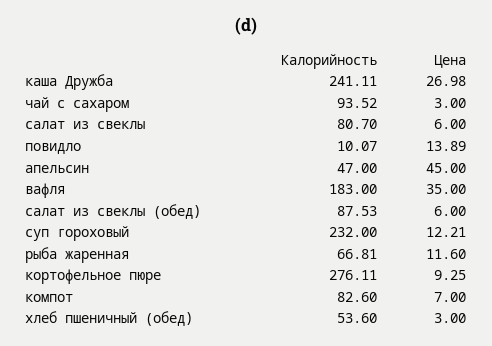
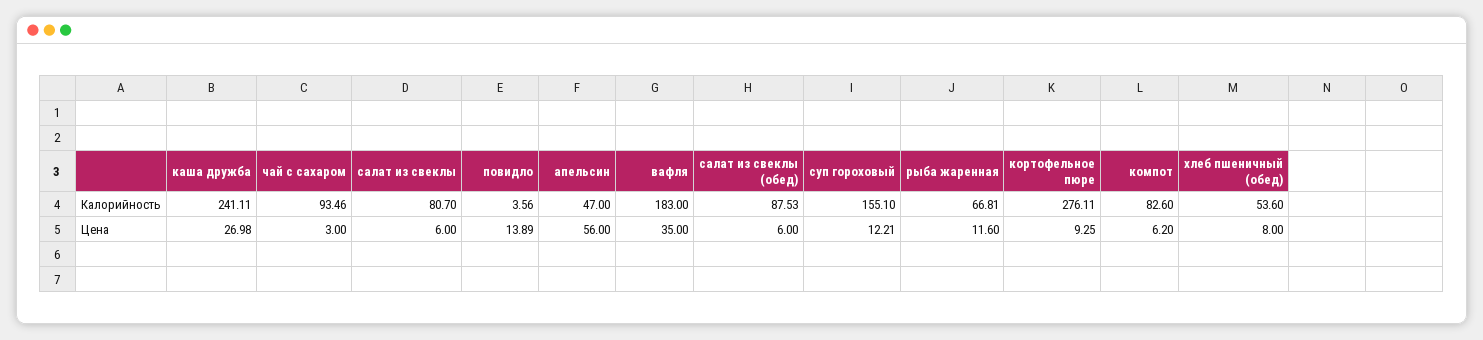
  {
    "Калорийность": {
      "каша Дружба": 241.11,
-     "чай с сахаром": 93.52,
+     "чай с сахаром": 93.46,
      "салат из свеклы": 80.7,
-     "повидло": 10.07,
+     "повидло": 3.56,
      "апельсин": 47,
      "вафля": 183,
      "салат из свеклы (обед)": 87.53,
-     "суп гороховый": 232,
+     "суп гороховый": 155.1,
      "рыба жаренная": 66.81,
      "кортофельное пюре": 276.11,
      "компот": 82.6,
      "хлеб пшеничный (обед)": 53.6
    },
    "Цена": {
      "каша Дружба": 26.98,
      "чай с сахаром": 3,
      "салат из свеклы": 6,
      "повидло": 13.89,
-     "апельсин": 45,
+     "апельсин": 56,
      "вафля": 35,
      "салат из свеклы (обед)": 6,
      "суп гороховый": 12.21,
      "рыба жаренная": 11.6,
      "кортофельное пюре": 9.25,
-     "компот": 7,
+     "компот": 6.2,
-     "хлеб пшеничный (обед)": 3
+     "хлеб пшеничный (обед)": 8
    }
  }

